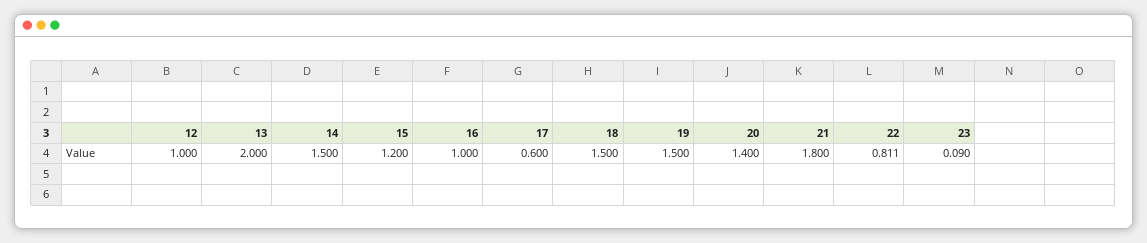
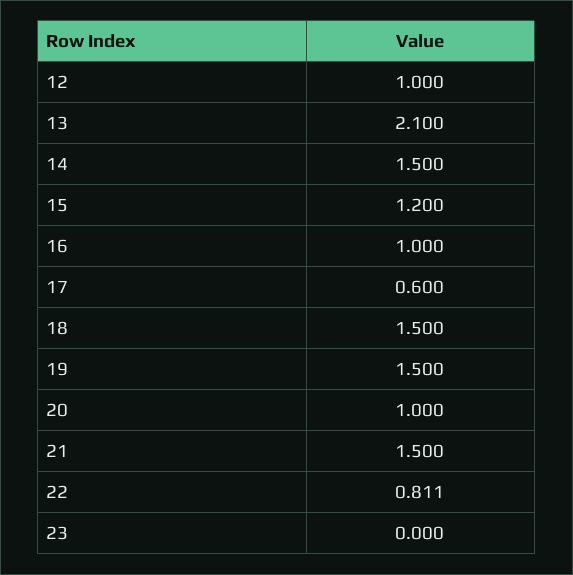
  {
    "12": 1,
-   "13": 2,
+   "13": 2.1,
    "14": 1.5,
    "15": 1.2,
    "16": 1,
    "17": 0.6,
    "18": 1.5,
    "19": 1.5,
-   "20": 1.4,
+   "20": 1,
-   "21": 1.8,
+   "21": 1.5,
    "22": 0.811,
-   "23": 0.09
+   "23": 0
  }

